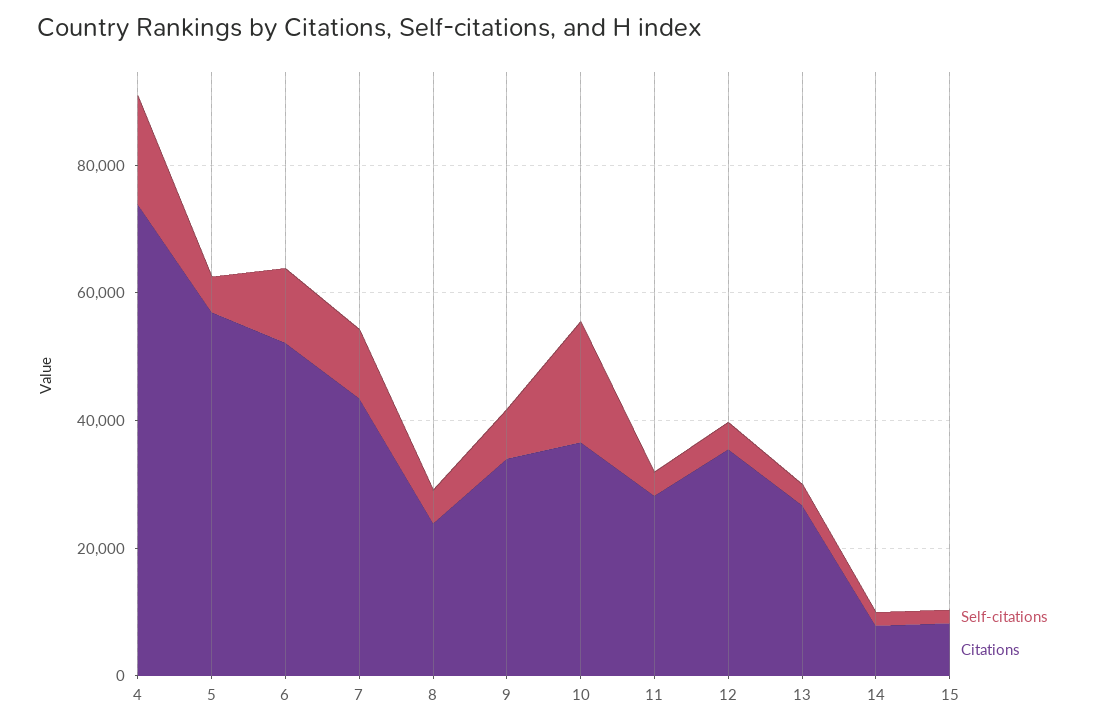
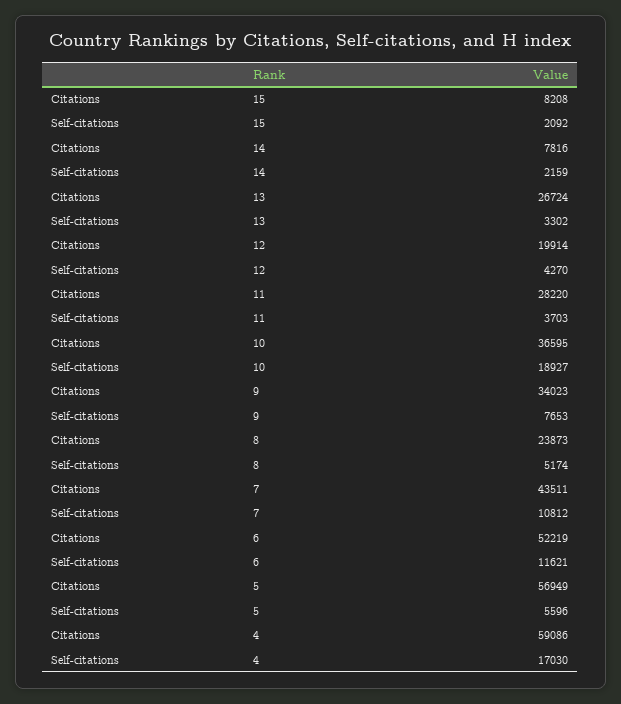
  {
    "Self-citations": {
      "4": 17030,
      "5": 5596,
      "6": 11621,
      "7": 10812,
      "8": 5174,
      "9": 7653,
      "10": 18927,
      "11": 3703,
      "12": 4270,
      "13": 3302,
      "14": 2159,
      "15": 2092
    },
    "Citations": {
-     "4": 75000,
+     "4": 59086,
      "5": 56949,
      "6": 52219,
      "7": 43511,
      "8": 23873,
      "9": 34023,
      "10": 36595,
      "11": 28220,
-     "12": 35000,
+     "12": 19914,
      "13": 26724,
      "14": 7816,
      "15": 8208
    }
  }

